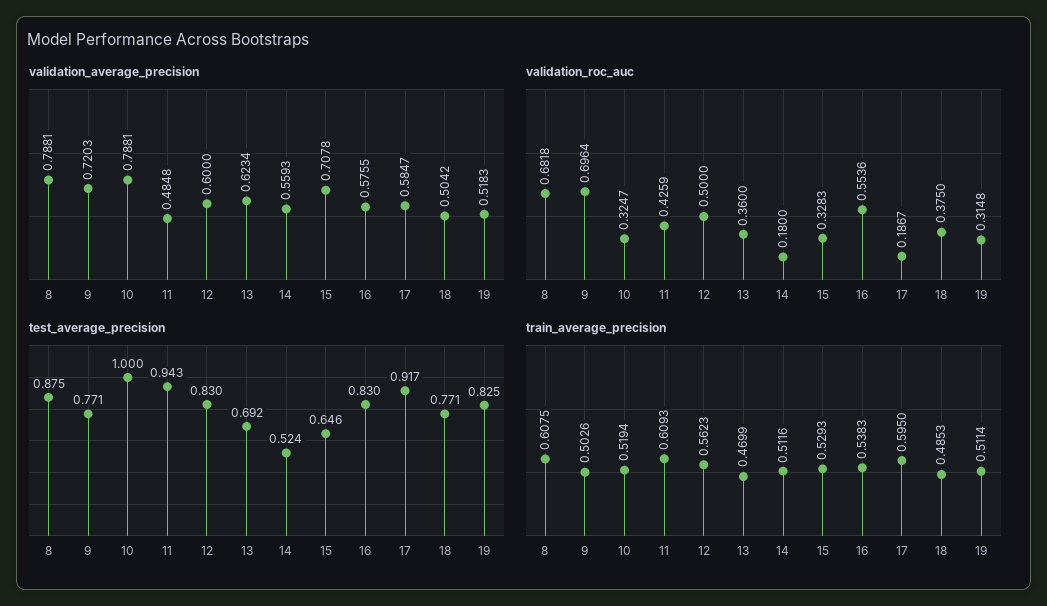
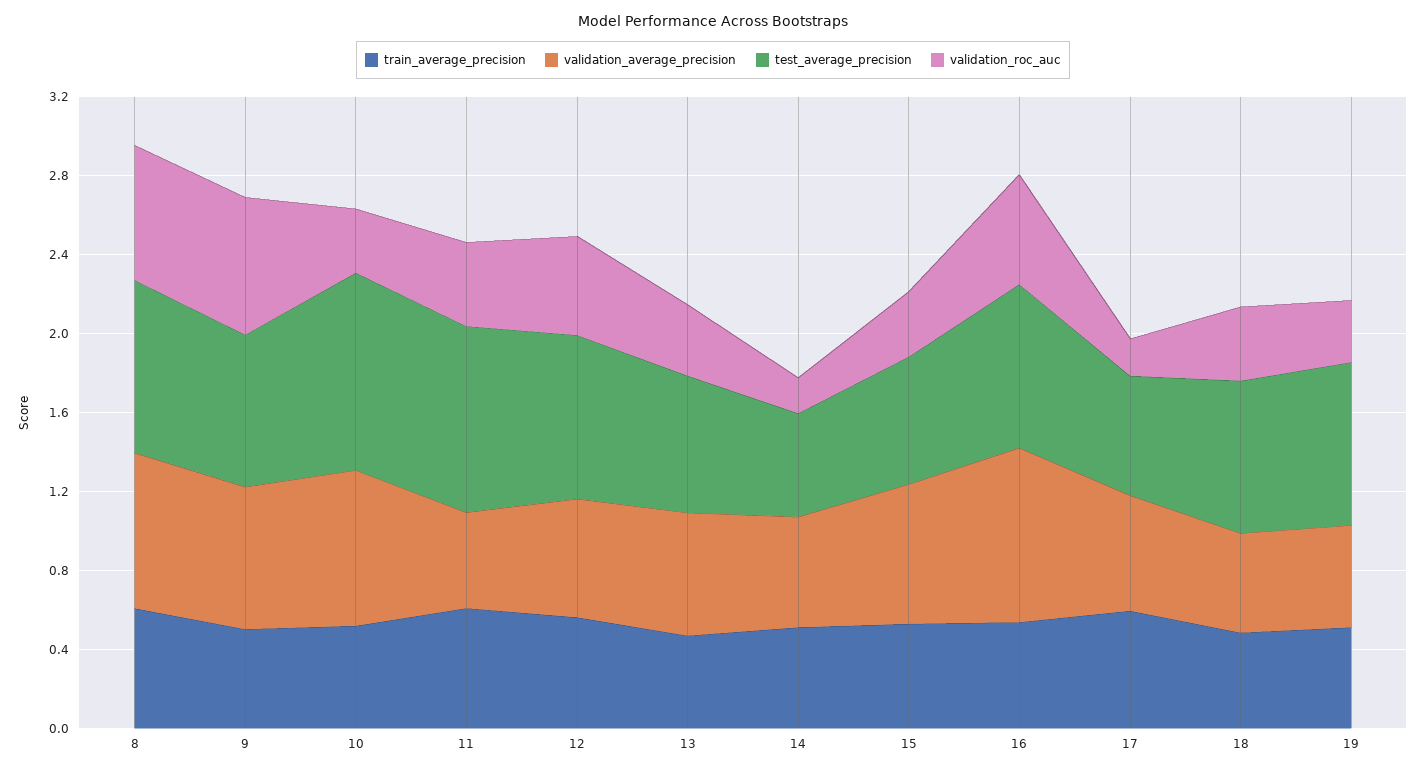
  {
    "validation_average_precision": {
      "8": 0.7881,
      "9": 0.7203,
      "10": 0.7881,
      "11": 0.4848,
      "12": 0.6,
      "13": 0.6234,
      "14": 0.5593,
      "15": 0.7078,
-     "16": 0.5755,
+     "16": 0.9,
      "17": 0.5847,
      "18": 0.5042,
      "19": 0.5183
    },
    "validation_roc_auc": {
      "8": 0.6818,
      "9": 0.6964,
      "10": 0.3247,
      "11": 0.4259,
      "12": 0.5,
      "13": 0.36,
      "14": 0.18,
      "15": 0.3283,
      "16": 0.5536,
      "17": 0.1867,
      "18": 0.375,
      "19": 0.3148
    },
    "test_average_precision": {
      "8": 0.875,
      "9": 0.771,
      "10": 1,
      "11": 0.943,
      "12": 0.83,
      "13": 0.692,
      "14": 0.524,
      "15": 0.646,
      "16": 0.83,
-     "17": 0.917,
+     "17": 0.6,
      "18": 0.771,
      "19": 0.825
    },
    "train_average_precision": {
      "8": 0.6075,
      "9": 0.5026,
      "10": 0.5194,
      "11": 0.6093,
      "12": 0.5623,
      "13": 0.4699,
      "14": 0.5116,
      "15": 0.5293,
      "16": 0.5383,
      "17": 0.595,
      "18": 0.4853,
      "19": 0.5114
    }
  }

